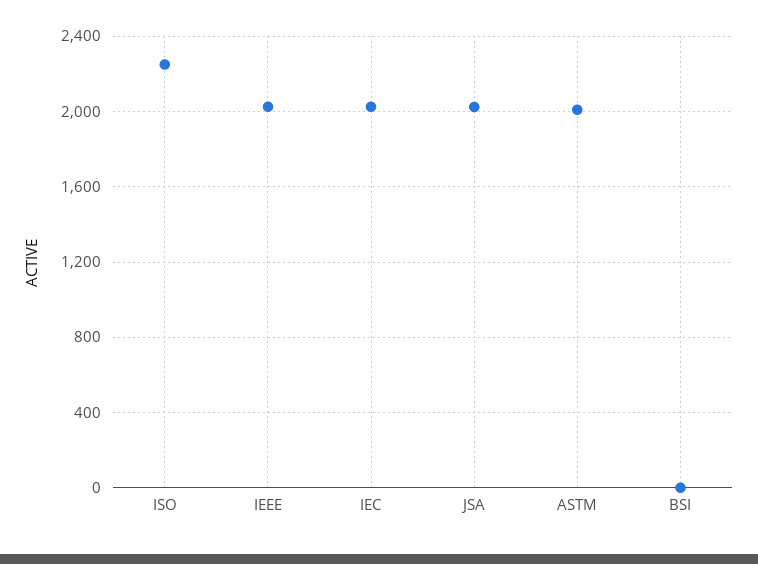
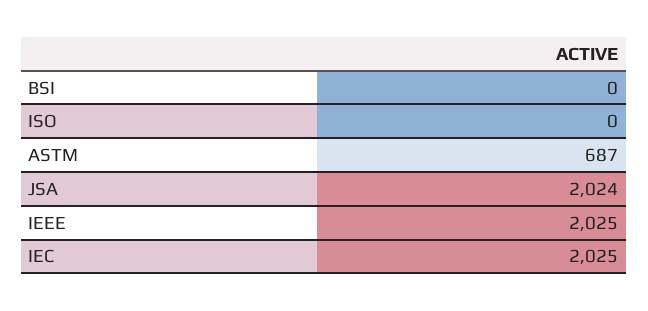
  {
-   "ISO": 2250,
+   "ISO": 0,
    "IEEE": 2025,
    "IEC": 2025,
    "JSA": 2024,
-   "ASTM": 2000,
+   "ASTM": 687,
    "BSI": 0
  }

